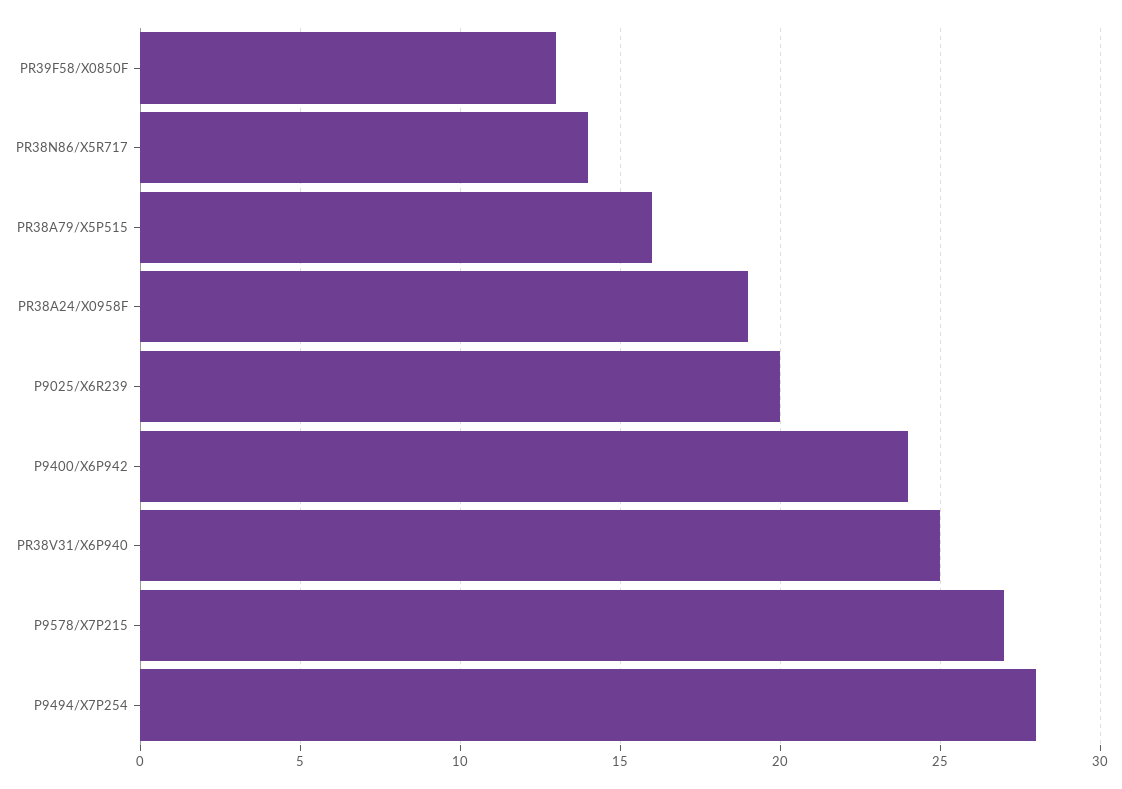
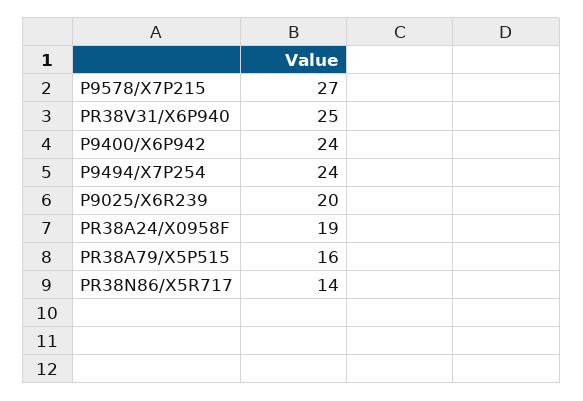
  {
-   "PR39F58/X0850F": 13,
    "PR38N86/X5R717": 14,
    "PR38A79/X5P515": 16,
    "PR38A24/X0958F": 19,
    "P9025/X6R239": 20,
    "P9400/X6P942": 24,
    "PR38V31/X6P940": 25,
    "P9578/X7P215": 27,
-   "P9494/X7P254": 28
+   "P9494/X7P254": 24
  }

